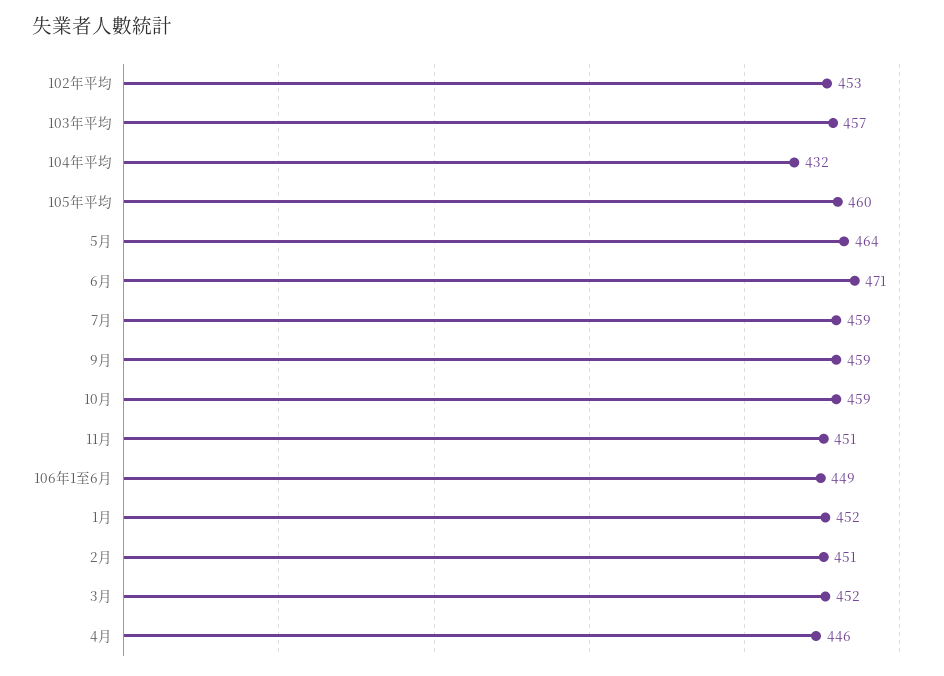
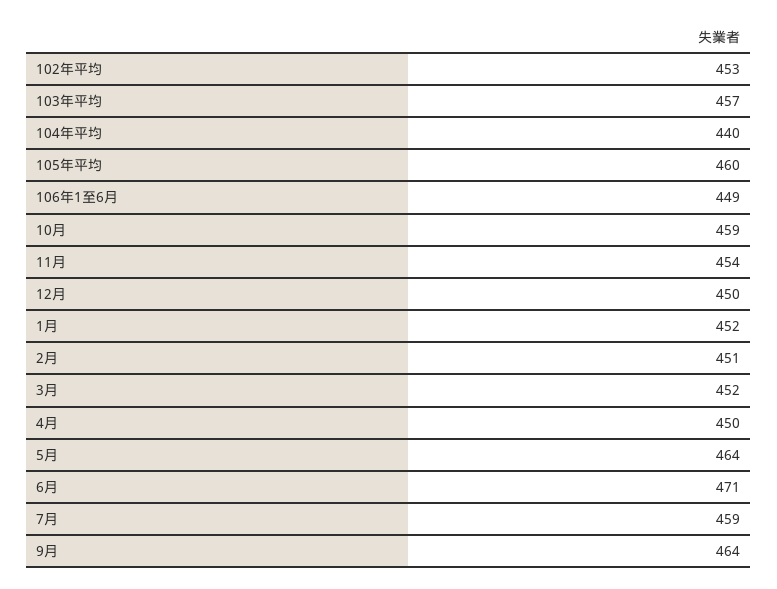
  {
    "102年平均": 453,
    "103年平均": 457,
-   "104年平均": 432,
+   "104年平均": 440,
    "105年平均": 460,
    "5月": 464,
    "6月": 471,
    "7月": 459,
-   "9月": 459,
+   "9月": 464,
    "10月": 459,
-   "11月": 451,
+   "11月": 454,
    "106年1至6月": 449,
    "1月": 452,
    "2月": 451,
    "3月": 452,
-   "4月": 446
+   "4月": 450,
+   "12月": 450
  }

